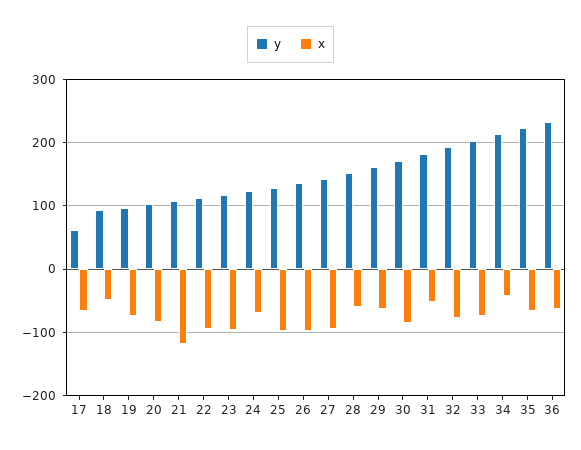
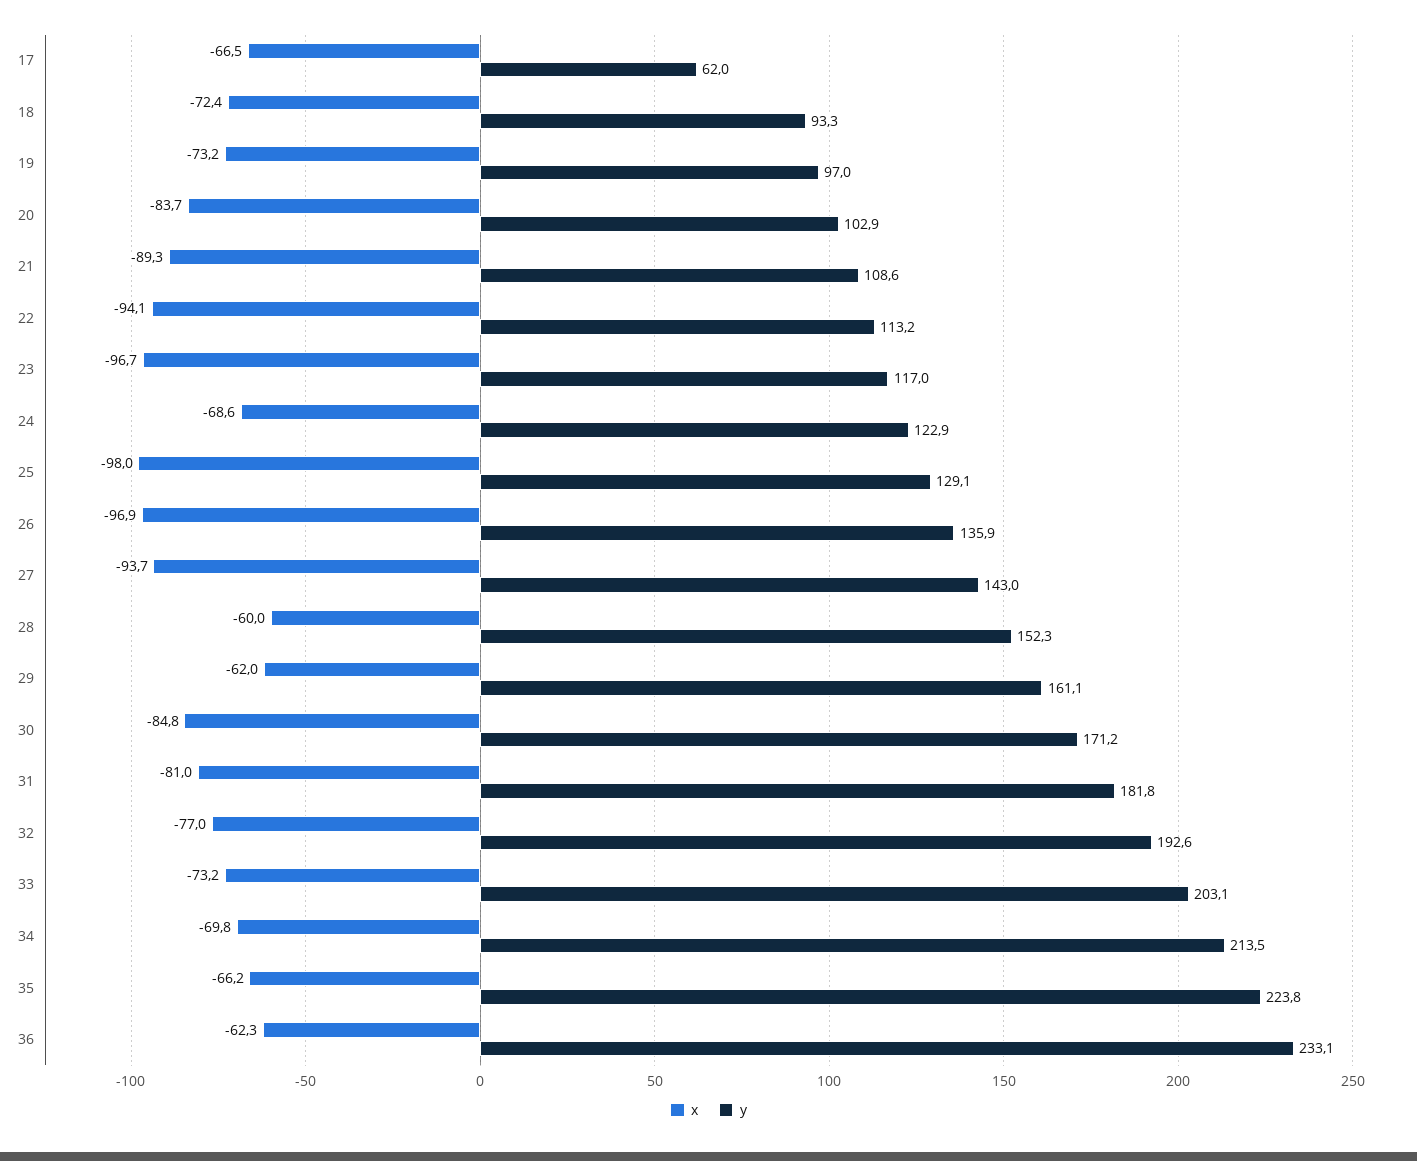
  {
    "y": {
      "17": 62,
      "18": 93.3,
      "19": 97,
      "20": 102.9,
      "21": 108.6,
      "22": 113.2,
      "23": 117,
      "24": 122.9,
      "25": 129.1,
      "26": 135.9,
      "27": 143,
      "28": 152.3,
      "29": 161.1,
      "30": 171.2,
      "31": 181.8,
      "32": 192.6,
      "33": 203.1,
      "34": 213.5,
      "35": 223.8,
      "36": 233.1
    },
    "x": {
      "17": -66.5,
-     "18": -50,
+     "18": -72.4,
      "19": -73.2,
      "20": -83.7,
-     "21": -120,
+     "21": -89.3,
      "22": -94.1,
      "23": -96.7,
      "24": -68.6,
      "25": -98,
      "26": -96.9,
      "27": -93.7,
      "28": -60,
      "29": -62,
      "30": -84.8,
-     "31": -50,
+     "31": -81,
      "32": -77,
      "33": -73.2,
-     "34": -40,
+     "34": -69.8,
      "35": -66.2,
      "36": -62.3
    }
  }

